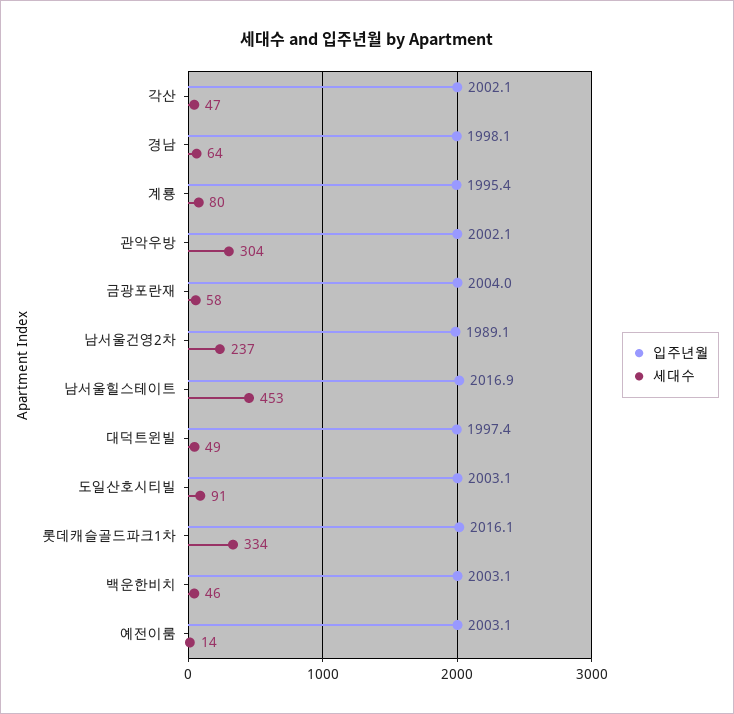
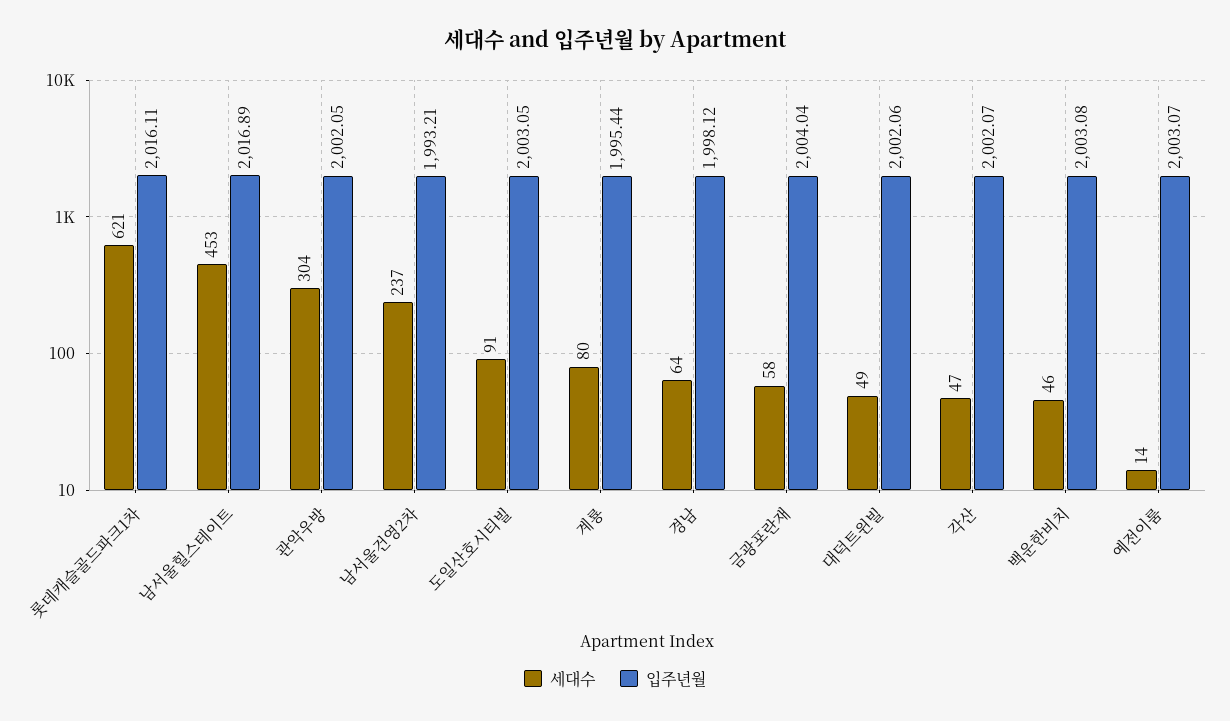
  {
    "입주년월": {
      "각산": 2002.07,
      "경남": 1998.12,
      "계룡": 1995.44,
      "관악우방": 2002.05,
      "금광포란재": 2004.04,
-     "남서울건영2차": 1989.1,
+     "남서울건영2차": 1993.21,
      "남서울힐스테이트": 2016.89,
-     "대덕트윈빌": 1997.4,
+     "대덕트윈빌": 2002.06,
      "도일산호시티빌": 2003.05,
      "롯데캐슬골드파크1차": 2016.11,
      "백운한비치": 2003.08,
      "예전이룸": 2003.07
    },
    "세대수": {
      "각산": 47,
      "경남": 64,
      "계룡": 80,
      "관악우방": 304,
      "금광포란재": 58,
      "남서울건영2차": 237,
      "남서울힐스테이트": 453,
      "대덕트윈빌": 49,
      "도일산호시티빌": 91,
-     "롯데캐슬골드파크1차": 334,
+     "롯데캐슬골드파크1차": 621,
      "백운한비치": 46,
      "예전이룸": 14
    }
  }

